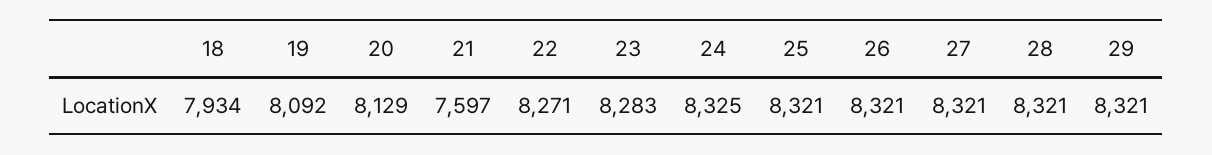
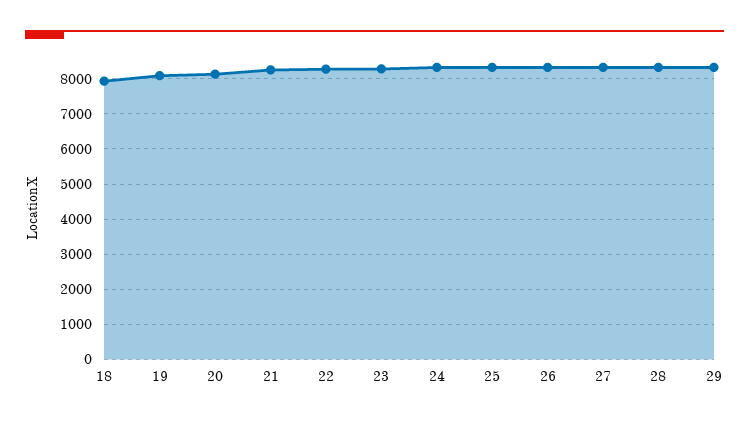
  {
    "18": 7934,
    "19": 8092,
    "20": 8129,
-   "21": 7597,
+   "21": 8200,
    "22": 8271,
    "23": 8283,
    "24": 8325,
    "25": 8321,
    "26": 8321,
    "27": 8321,
    "28": 8321,
    "29": 8321
  }

